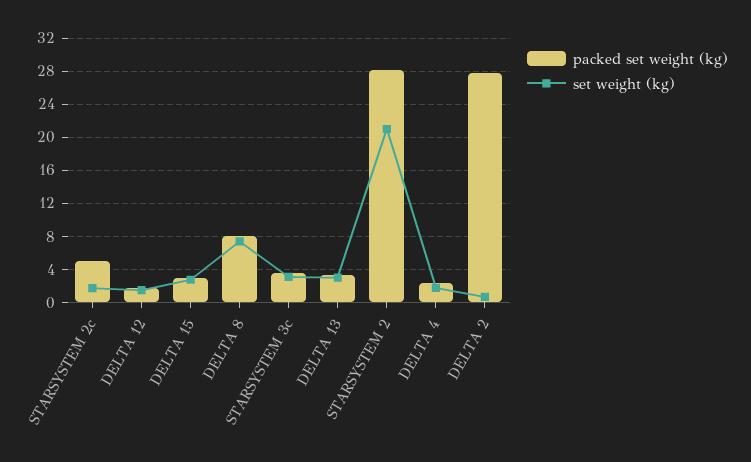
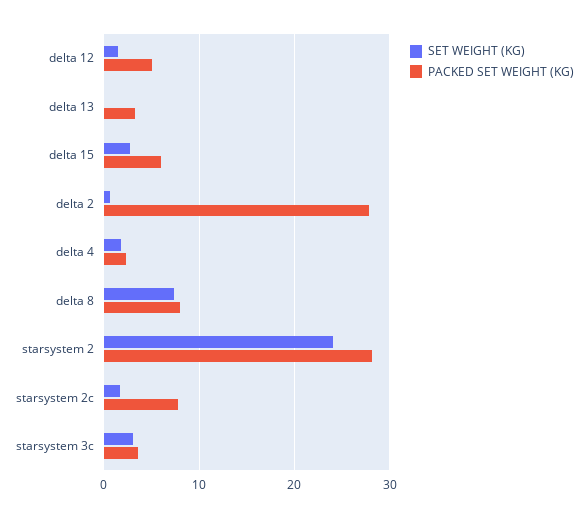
  {
    "packed set weight (kg)": {
-     "STARSYSTEM 2c": 5,
+     "STARSYSTEM 2c": 8,
-     "DELTA 12": 2,
+     "DELTA 12": 5,
-     "DELTA 15": 3,
+     "DELTA 15": 6,
      "DELTA 8": 8,
      "STARSYSTEM 3c": 4,
      "DELTA 13": 3,
      "STARSYSTEM 2": 28,
      "DELTA 4": 2,
      "DELTA 2": 28
    },
    "set weight (kg)": {
      "STARSYSTEM 2c": 2,
      "DELTA 12": 2,
      "DELTA 15": 3,
      "DELTA 8": 7,
      "STARSYSTEM 3c": 3,
-     "DELTA 13": 3,
+     "DELTA 13": 0,
-     "STARSYSTEM 2": 21,
+     "STARSYSTEM 2": 24,
      "DELTA 4": 2,
      "DELTA 2": 1
    }
  }

